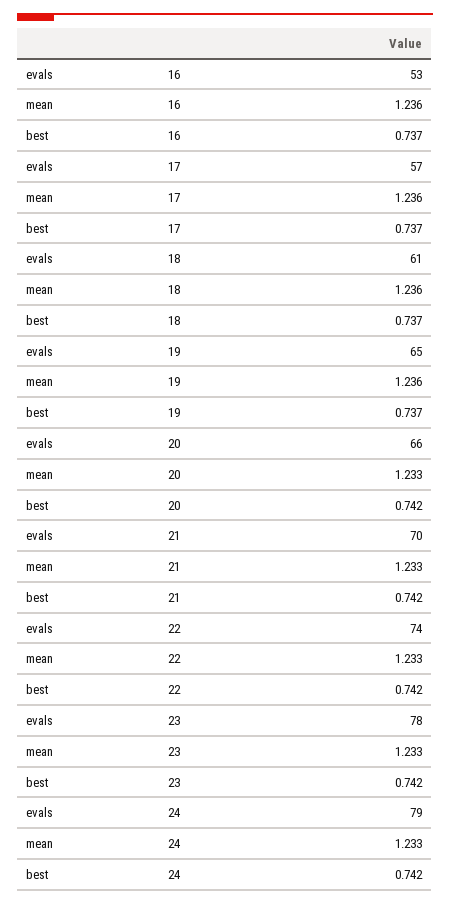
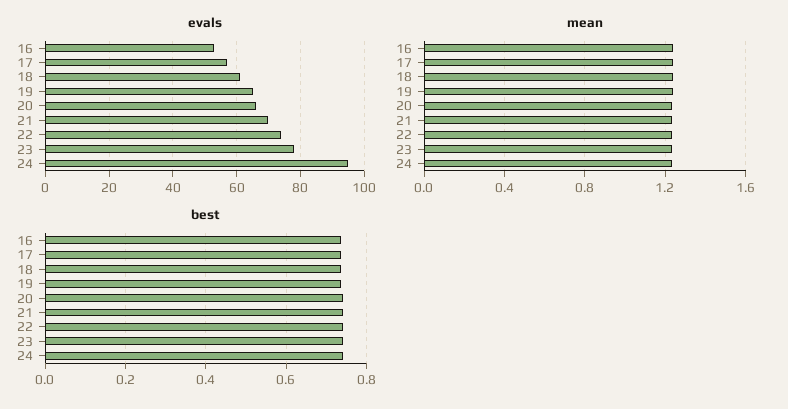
  {
    "evals": {
      "16": 53,
      "17": 57,
      "18": 61,
      "19": 65,
      "20": 66,
      "21": 70,
      "22": 74,
      "23": 78,
-     "24": 79
+     "24": 95
    },
    "mean": {
      "16": 1.236,
      "17": 1.236,
      "18": 1.236,
      "19": 1.236,
      "20": 1.233,
      "21": 1.233,
      "22": 1.233,
      "23": 1.233,
      "24": 1.233
    },
    "best": {
      "16": 0.737,
      "17": 0.737,
      "18": 0.737,
      "19": 0.737,
      "20": 0.742,
      "21": 0.742,
      "22": 0.742,
      "23": 0.742,
      "24": 0.742
    }
  }

